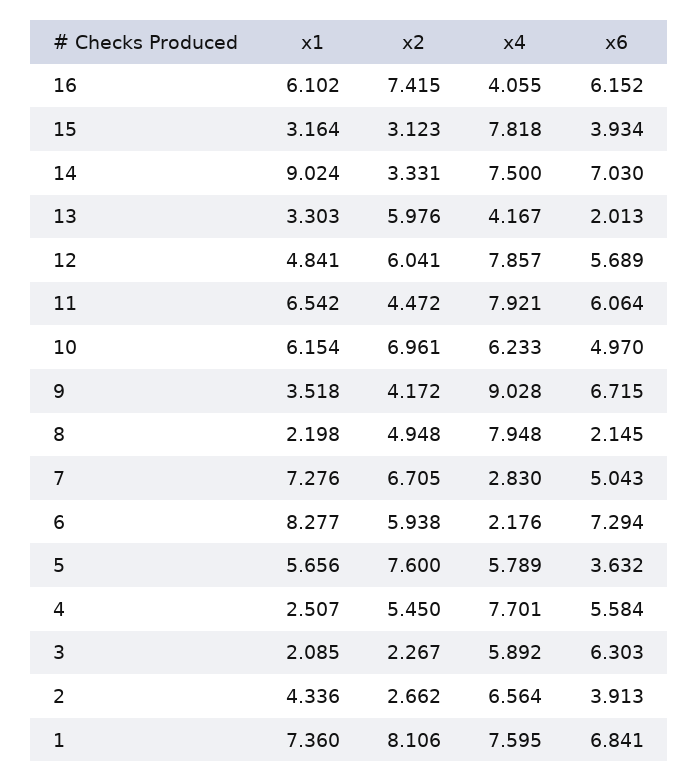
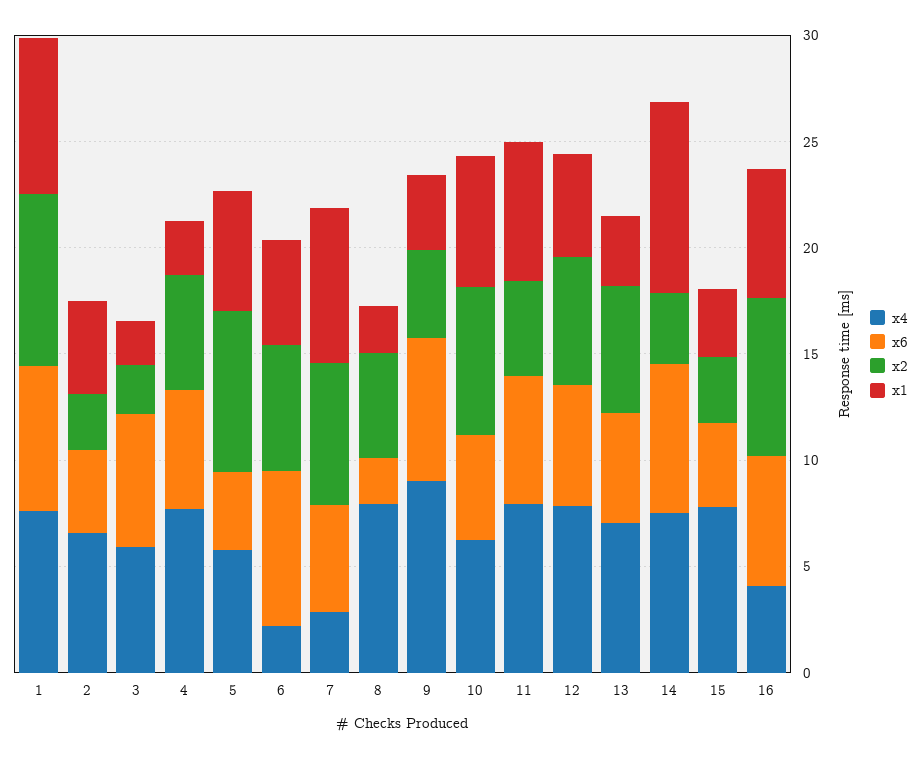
  {
    "x1": {
      "16": 6.102,
      "15": 3.164,
      "14": 9.024,
      "13": 3.303,
      "12": 4.841,
      "11": 6.542,
      "10": 6.154,
      "9": 3.518,
      "8": 2.198,
      "7": 7.276,
-     "6": 8.277,
+     "6": 5,
      "5": 5.656,
      "4": 2.507,
      "3": 2.085,
      "2": 4.336,
      "1": 7.36
    },
    "x2": {
      "16": 7.415,
      "15": 3.123,
      "14": 3.331,
      "13": 5.976,
      "12": 6.041,
      "11": 4.472,
      "10": 6.961,
      "9": 4.172,
      "8": 4.948,
      "7": 6.705,
      "6": 5.938,
      "5": 7.6,
      "4": 5.45,
      "3": 2.267,
      "2": 2.662,
      "1": 8.106
    },
    "x4": {
      "16": 4.055,
      "15": 7.818,
      "14": 7.5,
-     "13": 4.167,
+     "13": 7,
      "12": 7.857,
      "11": 7.921,
      "10": 6.233,
      "9": 9.028,
      "8": 7.948,
      "7": 2.83,
      "6": 2.176,
      "5": 5.789,
      "4": 7.701,
      "3": 5.892,
      "2": 6.564,
      "1": 7.595
    },
    "x6": {
      "16": 6.152,
      "15": 3.934,
      "14": 7.03,
-     "13": 2.013,
+     "13": 5,
      "12": 5.689,
      "11": 6.064,
      "10": 4.97,
      "9": 6.715,
      "8": 2.145,
      "7": 5.043,
      "6": 7.294,
      "5": 3.632,
      "4": 5.584,
      "3": 6.303,
      "2": 3.913,
      "1": 6.841
    }
  }

